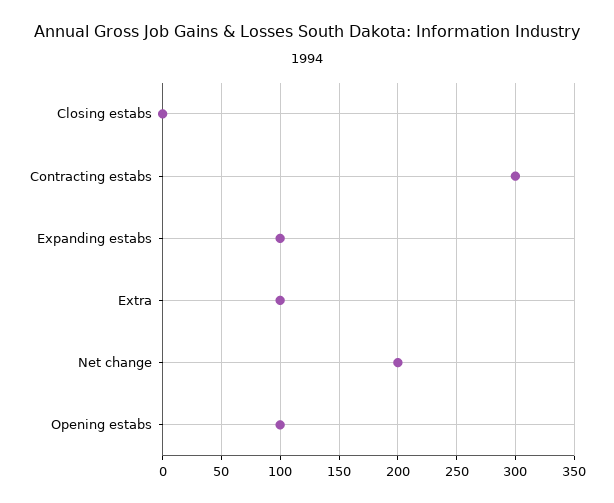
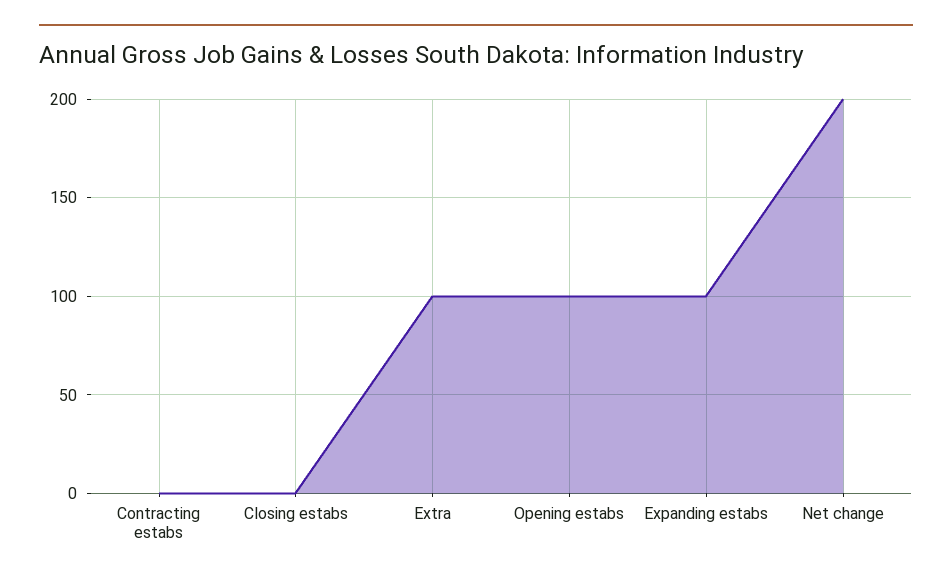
  {
    "Closing estabs": 0,
-   "Contracting estabs": 300,
+   "Contracting estabs": 0,
    "Expanding estabs": 100,
    "Extra": 100,
    "Net change": 200,
    "Opening estabs": 100
  }

